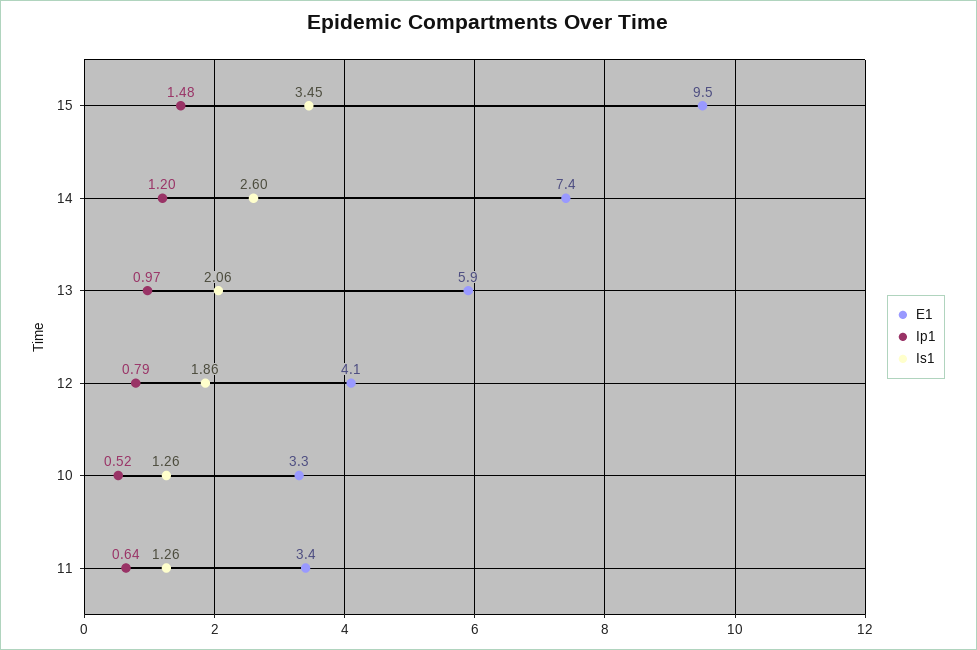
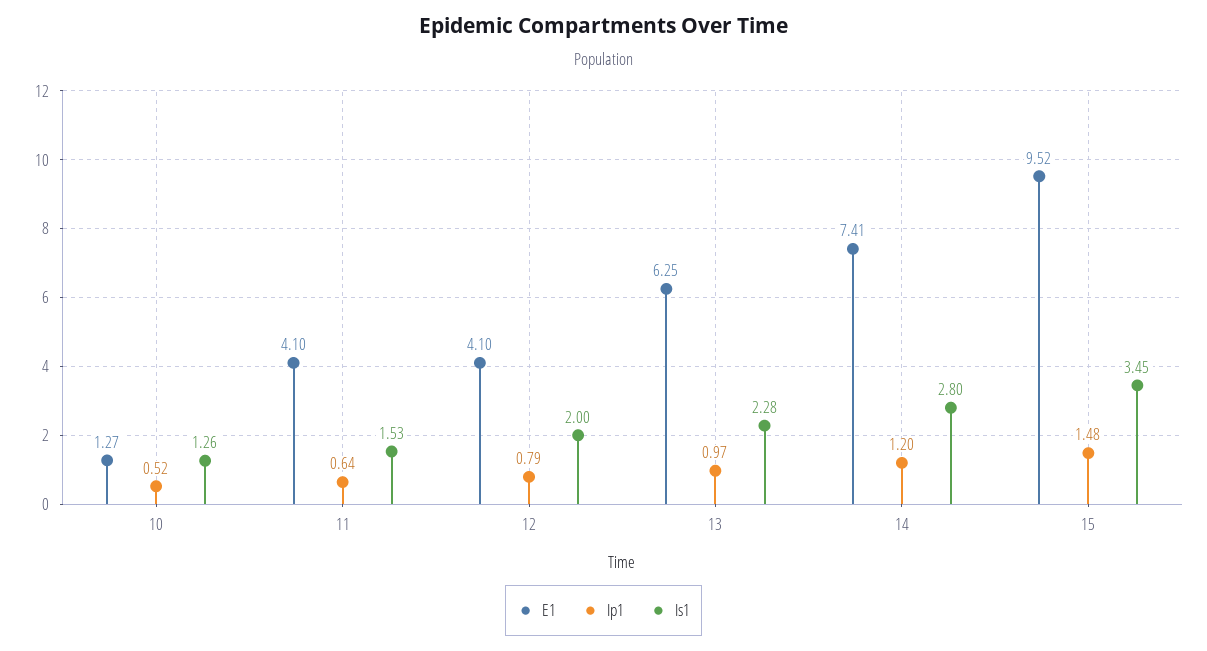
  {
    "E1": {
      "15": 9.52,
      "14": 7.41,
-     "13": 5.9,
+     "13": 6.25,
      "12": 4.1,
-     "10": 3.3,
+     "10": 1.27,
-     "11": 3.4
+     "11": 4.1
    },
    "Ip1": {
      "15": 1.48,
      "14": 1.2,
      "13": 0.97,
      "12": 0.79,
      "10": 0.52,
      "11": 0.64
    },
    "Is1": {
      "15": 3.45,
-     "14": 2.6,
+     "14": 2.8,
-     "13": 2.06,
+     "13": 2.28,
-     "12": 1.86,
+     "12": 2,
      "10": 1.26,
-     "11": 1.26
+     "11": 1.53
    }
  }

